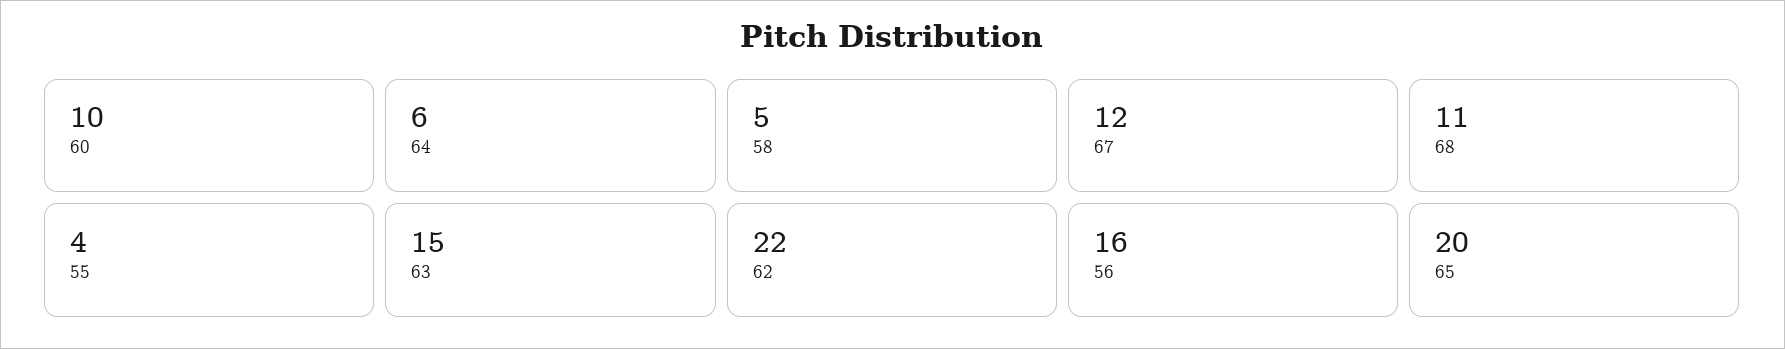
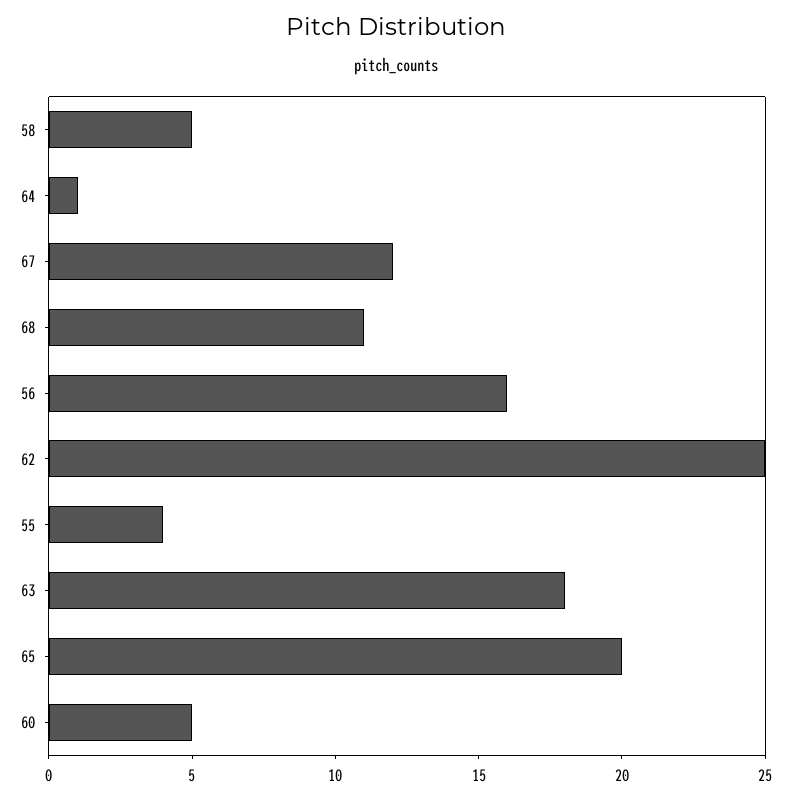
  {
-   "60": 10,
+   "60": 5,
-   "64": 6,
+   "64": 1,
    "58": 5,
    "67": 12,
    "68": 11,
    "55": 4,
-   "63": 15,
+   "63": 18,
-   "62": 22,
+   "62": 25,
    "56": 16,
    "65": 20
  }

